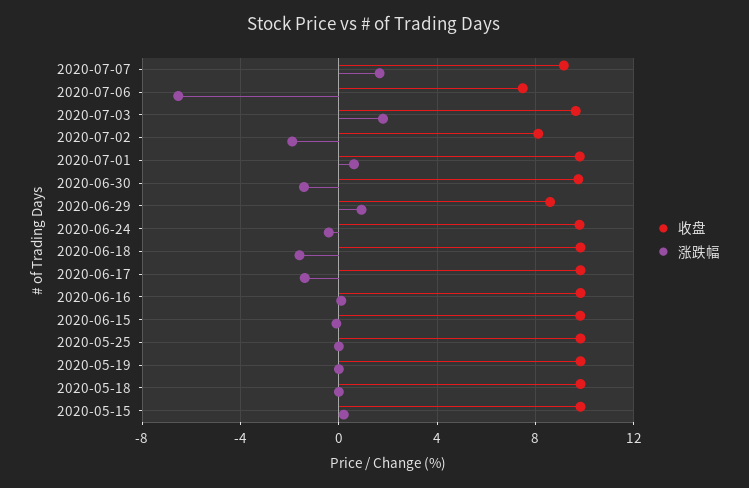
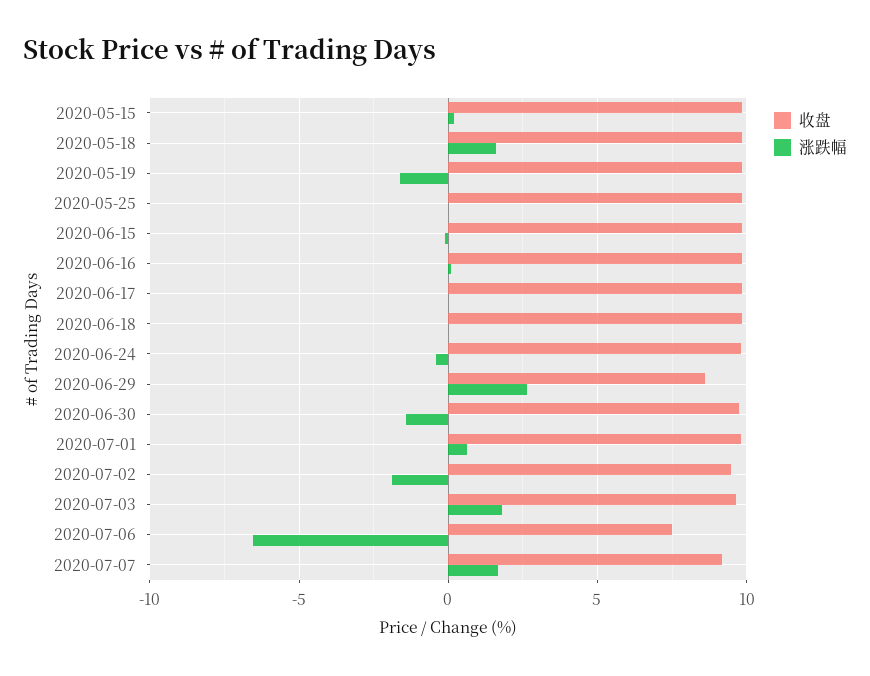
  {
    "收盘": {
      "2020-07-07": 9,
      "2020-07-06": 7.5,
      "2020-07-03": 9.5,
-     "2020-07-02": 8,
+     "2020-07-02": 9.5,
      "2020-07-01": 10,
      "2020-06-30": 10,
      "2020-06-29": 8.5,
      "2020-06-24": 10,
      "2020-06-18": 10,
      "2020-06-17": 10,
      "2020-06-16": 10,
      "2020-06-15": 10,
      "2020-05-25": 10,
      "2020-05-19": 10,
      "2020-05-18": 10,
      "2020-05-15": 10
    },
    "涨跌幅": {
      "2020-07-07": 1.5,
      "2020-07-06": -6.5,
      "2020-07-03": 2,
      "2020-07-02": -2,
      "2020-07-01": 0.5,
      "2020-06-30": -1.5,
-     "2020-06-29": 1,
+     "2020-06-29": 2.5,
      "2020-06-24": -0.5,
-     "2020-06-18": -1.5,
+     "2020-06-18": 0,
-     "2020-06-17": -1.5,
+     "2020-06-17": 0,
      "2020-06-16": 0,
      "2020-06-15": 0,
      "2020-05-25": 0,
-     "2020-05-19": 0,
+     "2020-05-19": -1.5,
-     "2020-05-18": 0,
+     "2020-05-18": 1.5,
      "2020-05-15": 0
    }
  }

